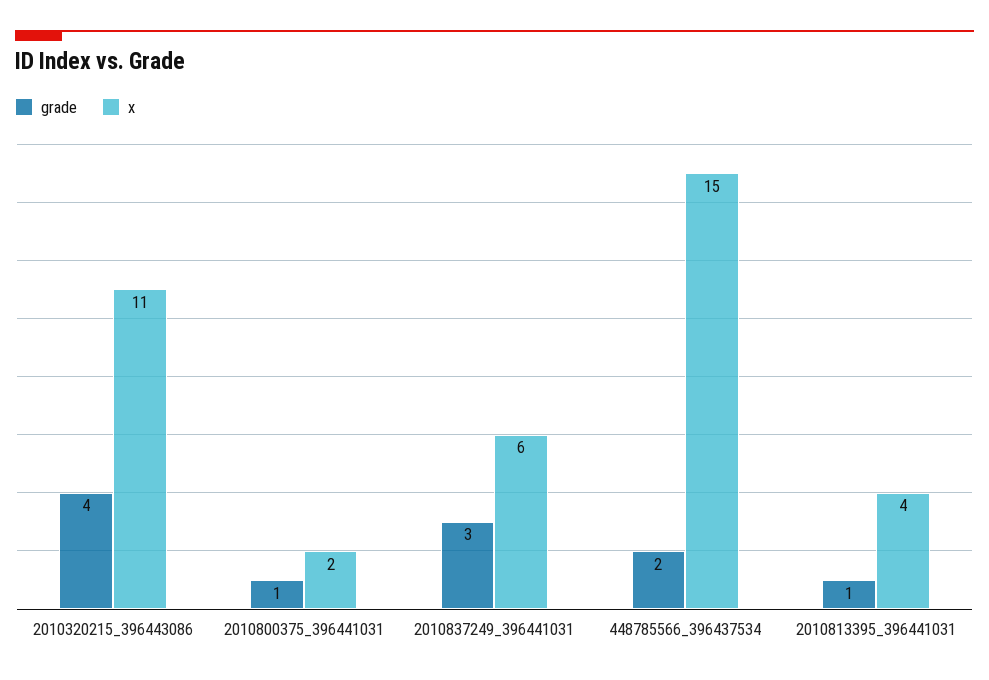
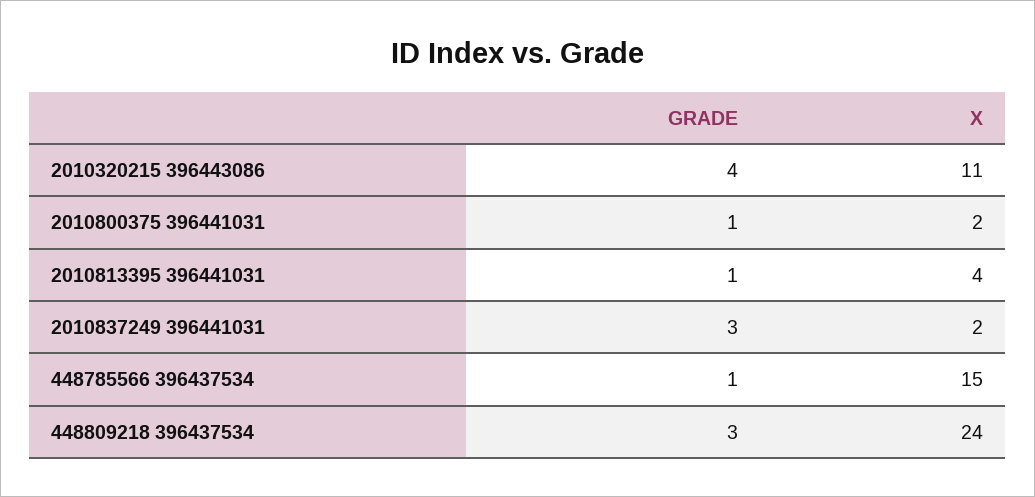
  {
    "grade": {
      "2010320215_396443086": 4,
      "2010800375_396441031": 1,
      "2010837249_396441031": 3,
-     "448785566_396437534": 2,
+     "448785566_396437534": 1,
-     "2010813395_396441031": 1
+     "2010813395_396441031": 1,
+     "448809218 396437534": 3
    },
    "x": {
      "2010320215_396443086": 11,
      "2010800375_396441031": 2,
-     "2010837249_396441031": 6,
+     "2010837249_396441031": 2,
      "448785566_396437534": 15,
-     "2010813395_396441031": 4
+     "2010813395_396441031": 4,
+     "448809218 396437534": 24
    }
  }

